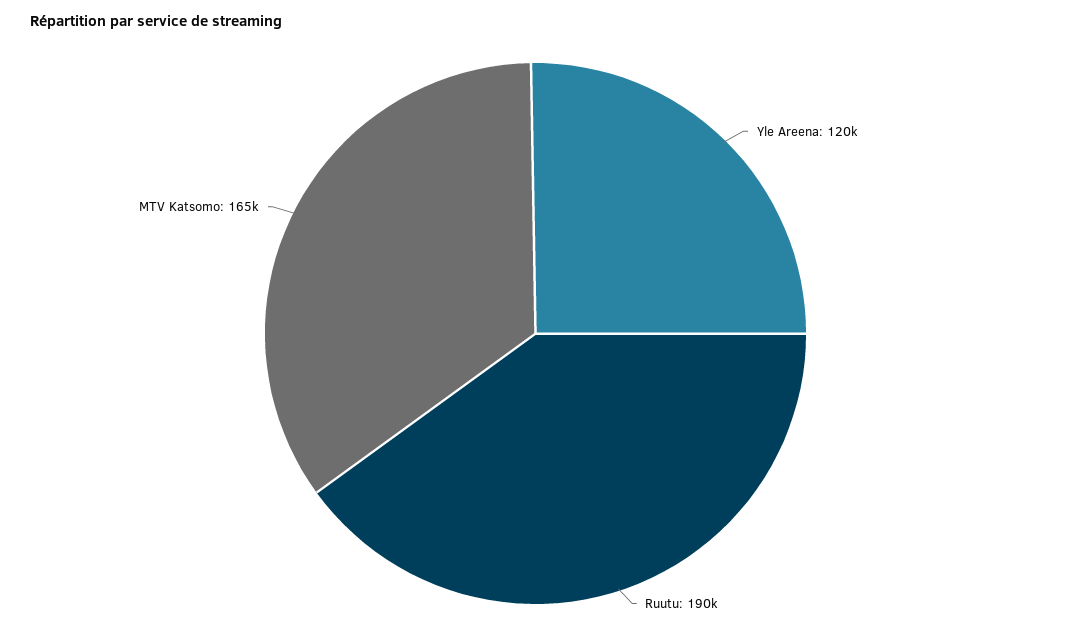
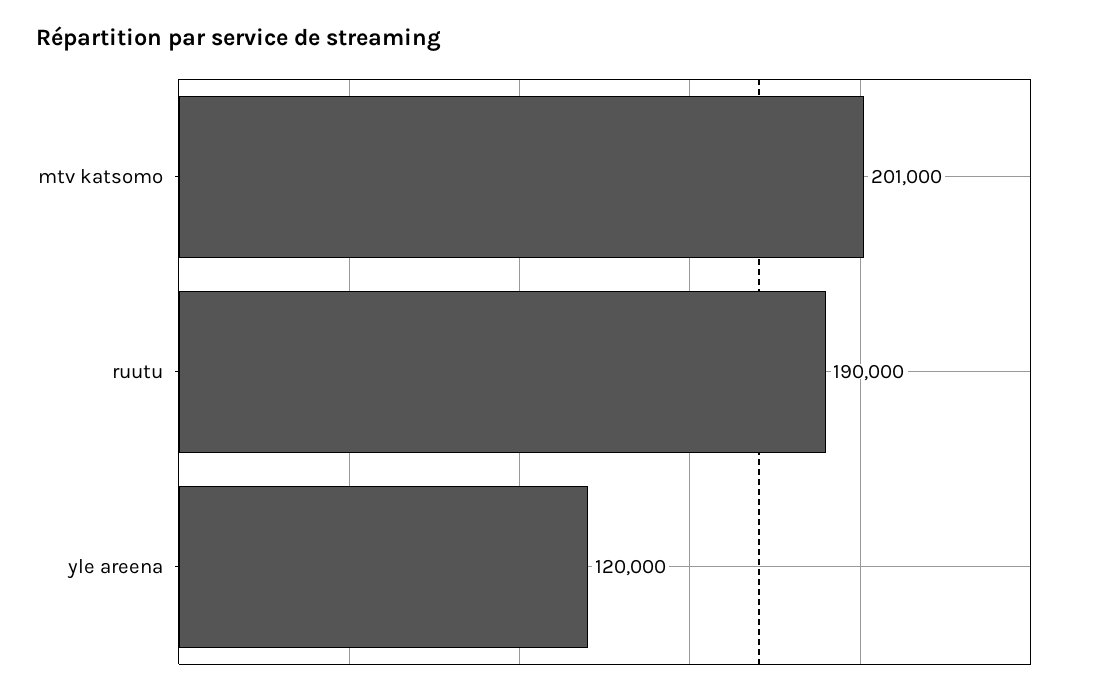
  {
    "Yle Areena": 120000,
    "Ruutu": 190000,
-   "MTV Katsomo": 165000
+   "MTV Katsomo": 201000
  }

